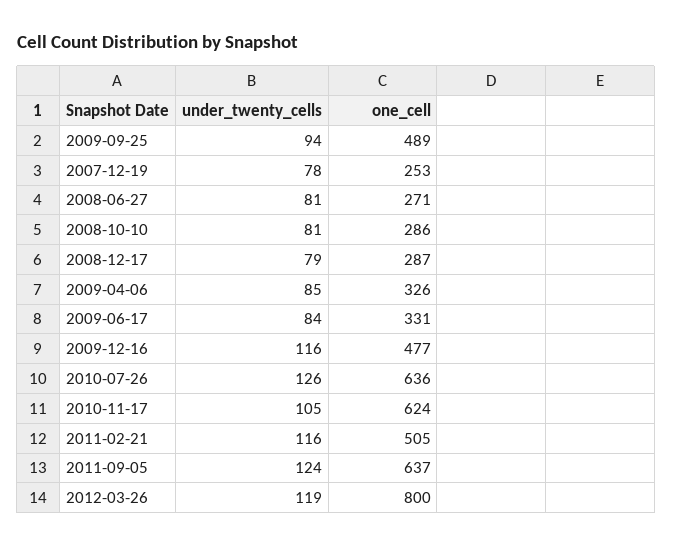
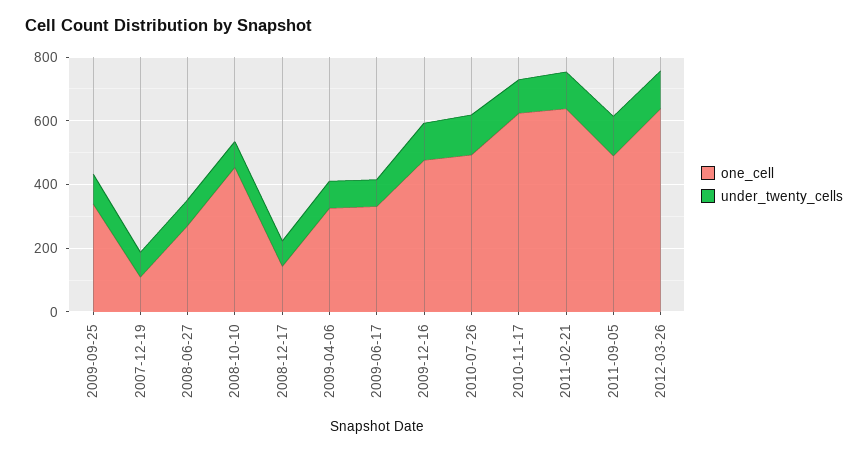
  {
    "under_twenty_cells": {
      "2009-09-25": 94,
      "2007-12-19": 78,
      "2008-06-27": 81,
      "2008-10-10": 81,
      "2008-12-17": 79,
      "2009-04-06": 85,
      "2009-06-17": 84,
      "2009-12-16": 116,
      "2010-07-26": 126,
      "2010-11-17": 105,
      "2011-02-21": 116,
      "2011-09-05": 124,
      "2012-03-26": 119
    },
    "one_cell": {
-     "2009-09-25": 489,
+     "2009-09-25": 350,
-     "2007-12-19": 253,
+     "2007-12-19": 100,
      "2008-06-27": 271,
-     "2008-10-10": 286,
+     "2008-10-10": 450,
-     "2008-12-17": 287,
+     "2008-12-17": 150,
      "2009-04-06": 326,
      "2009-06-17": 331,
      "2009-12-16": 477,
-     "2010-07-26": 636,
+     "2010-07-26": 500,
      "2010-11-17": 624,
-     "2011-02-21": 505,
+     "2011-02-21": 650,
-     "2011-09-05": 637,
+     "2011-09-05": 500,
-     "2012-03-26": 800
+     "2012-03-26": 650
    }
  }

